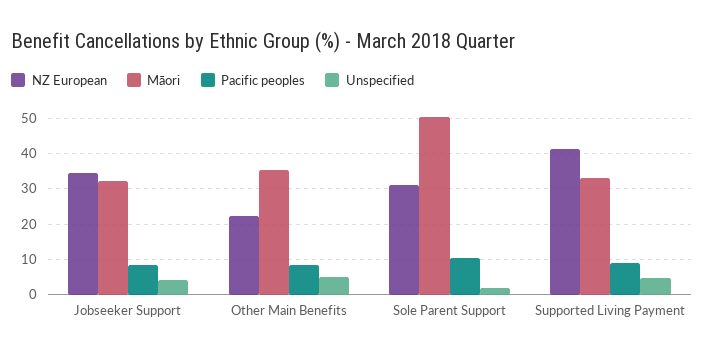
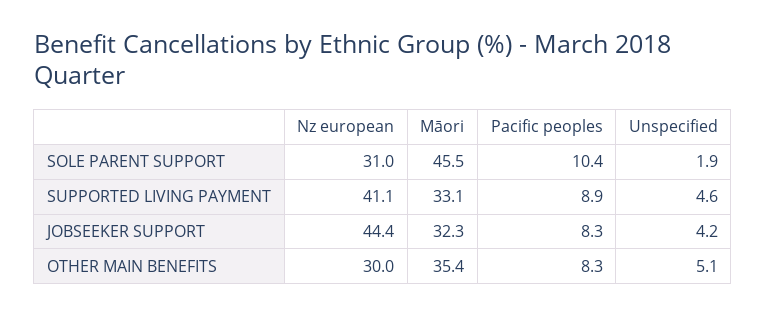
  {
    "NZ European": {
-     "Jobseeker Support": 34,
+     "Jobseeker Support": 44.4,
-     "Other Main Benefits": 22,
+     "Other Main Benefits": 30,
      "Sole Parent Support": 31,
      "Supported Living Payment": 41.1
    },
    "Māori": {
      "Jobseeker Support": 32.3,
      "Other Main Benefits": 35.4,
-     "Sole Parent Support": 50,
+     "Sole Parent Support": 45.5,
      "Supported Living Payment": 33.1
    },
    "Pacific peoples": {
      "Jobseeker Support": 8.3,
      "Other Main Benefits": 8.3,
      "Sole Parent Support": 10.4,
      "Supported Living Payment": 8.9
    },
    "Unspecified": {
      "Jobseeker Support": 4.2,
      "Other Main Benefits": 5.1,
      "Sole Parent Support": 1.9,
      "Supported Living Payment": 4.6
    }
  }

